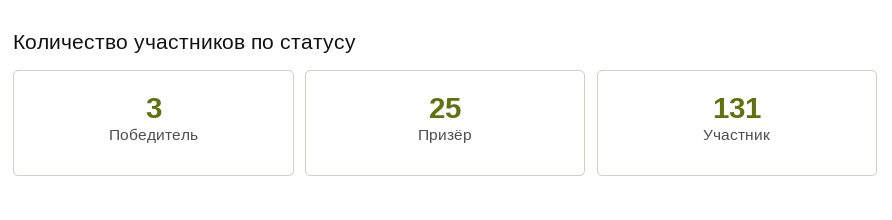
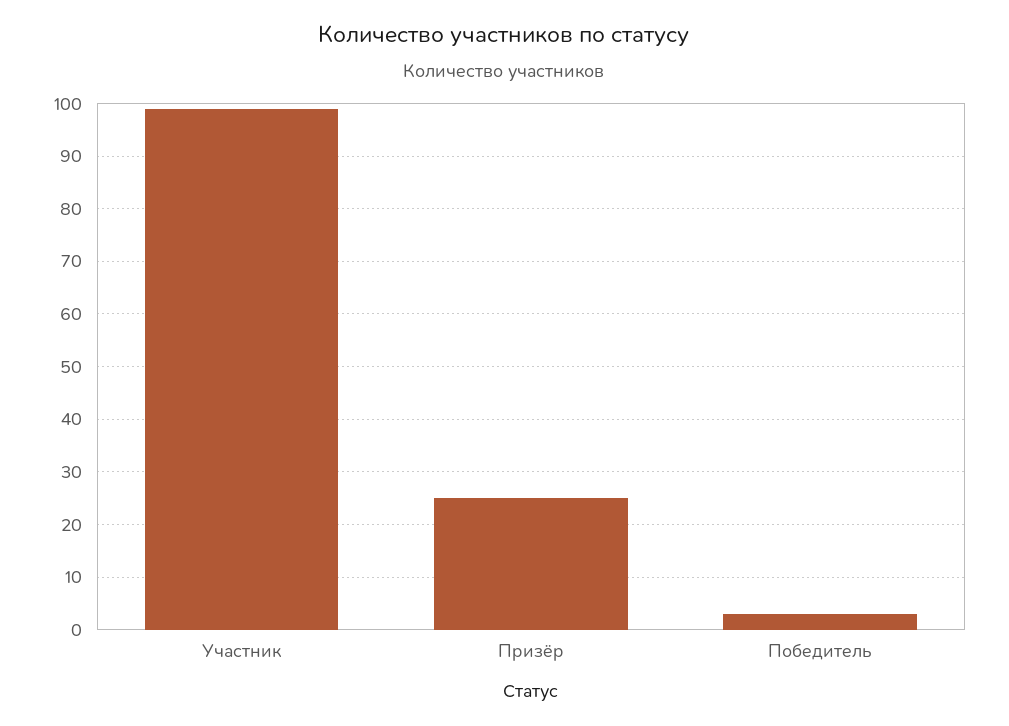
  {
    "Победитель": 3,
    "Призёр": 25,
-   "Участник": 131
+   "Участник": 100
  }

